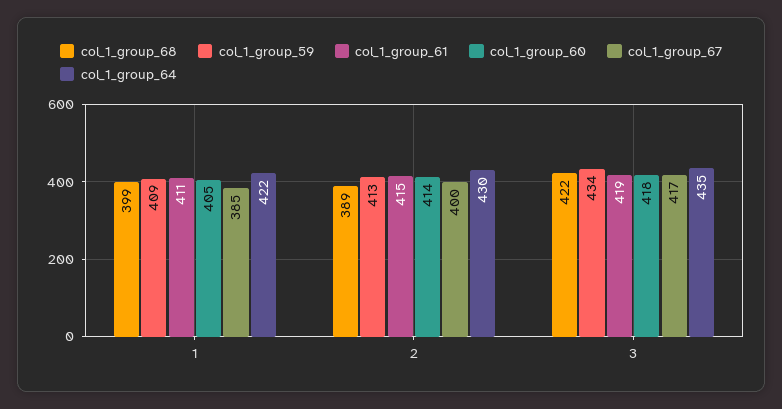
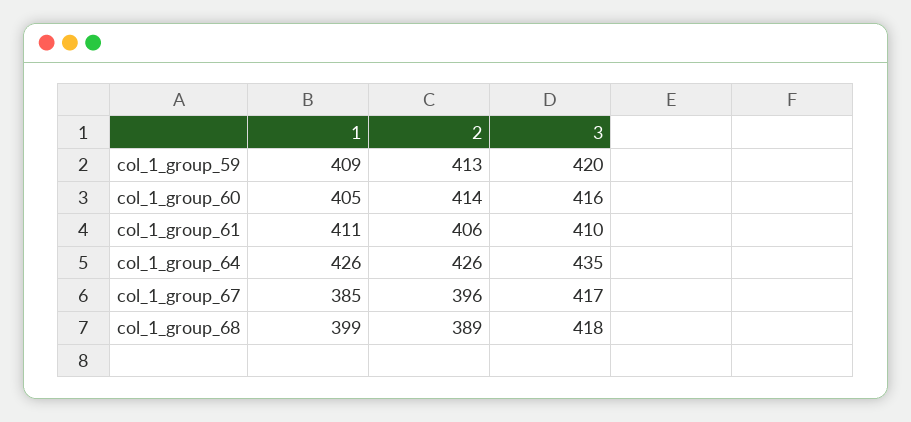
  {
    "col_1_group_68": {
      "1": 399,
      "2": 389,
-     "3": 422
+     "3": 418
    },
    "col_1_group_59": {
      "1": 409,
      "2": 413,
-     "3": 434
+     "3": 420
    },
    "col_1_group_61": {
      "1": 411,
-     "2": 415,
+     "2": 406,
-     "3": 419
+     "3": 410
    },
    "col_1_group_60": {
      "1": 405,
      "2": 414,
-     "3": 418
+     "3": 416
    },
    "col_1_group_67": {
      "1": 385,
-     "2": 400,
+     "2": 396,
      "3": 417
    },
    "col_1_group_64": {
-     "1": 422,
+     "1": 426,
-     "2": 430,
+     "2": 426,
      "3": 435
    }
  }

